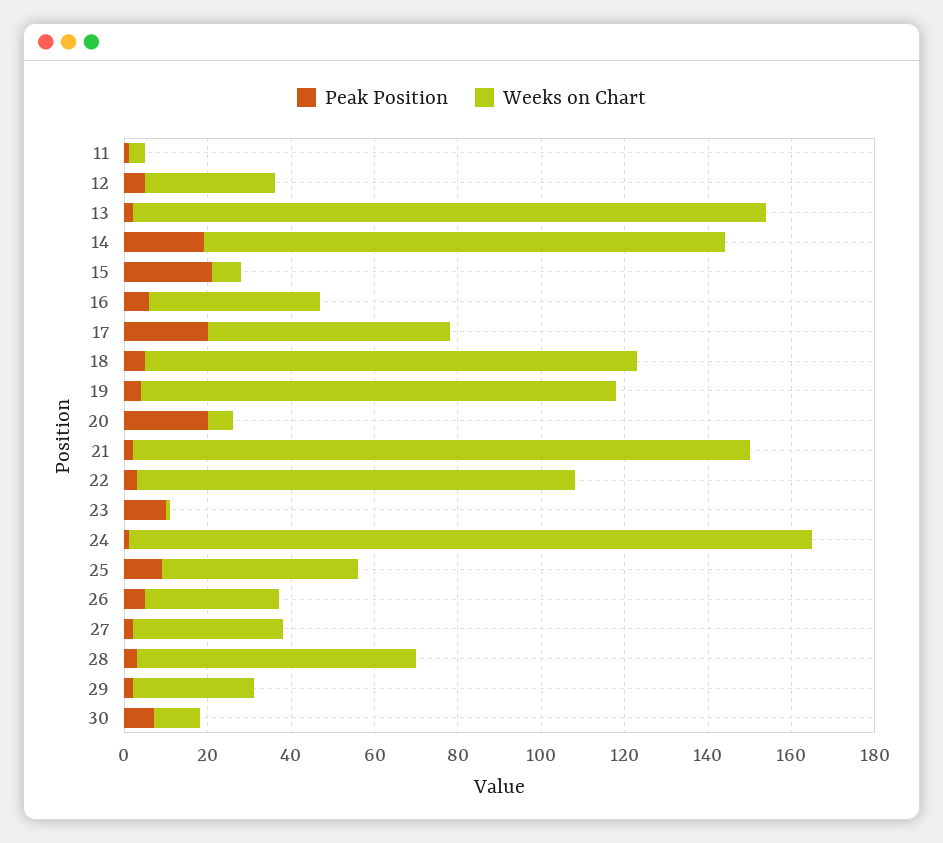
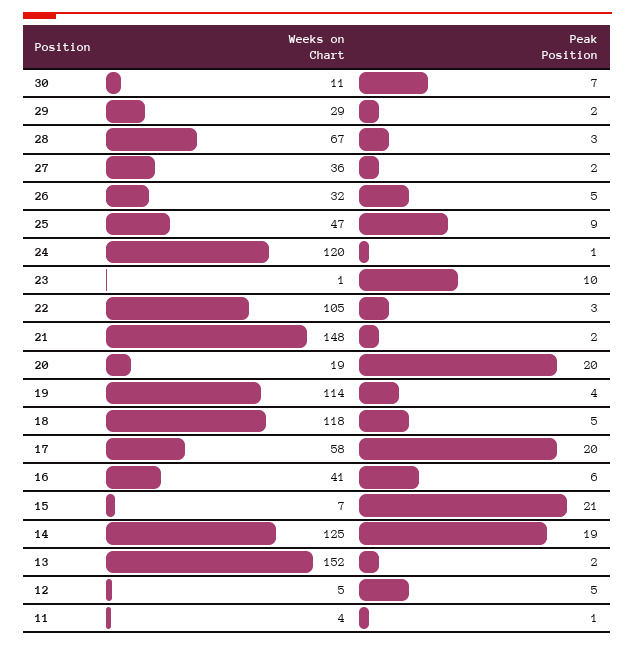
  {
    "Peak Position": {
      "11": 1,
      "12": 5,
      "13": 2,
      "14": 19,
      "15": 21,
      "16": 6,
      "17": 20,
      "18": 5,
      "19": 4,
      "20": 20,
      "21": 2,
      "22": 3,
      "23": 10,
      "24": 1,
      "25": 9,
      "26": 5,
      "27": 2,
      "28": 3,
      "29": 2,
      "30": 7
    },
    "Weeks on Chart": {
      "11": 4,
-     "12": 30,
+     "12": 5,
      "13": 152,
      "14": 125,
      "15": 7,
      "16": 41,
      "17": 58,
      "18": 118,
      "19": 114,
-     "20": 5,
+     "20": 19,
      "21": 148,
      "22": 105,
      "23": 1,
-     "24": 165,
+     "24": 120,
      "25": 47,
      "26": 32,
      "27": 36,
      "28": 67,
      "29": 29,
      "30": 11
    }
  }

